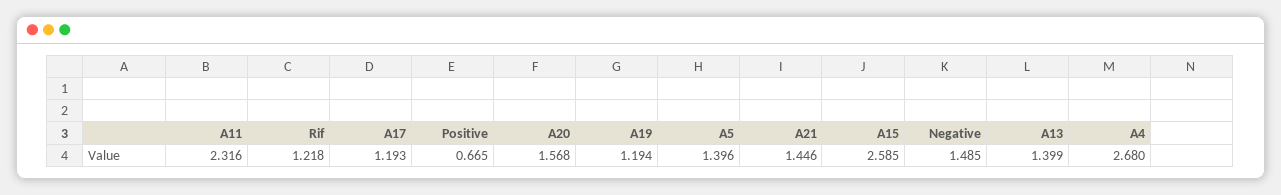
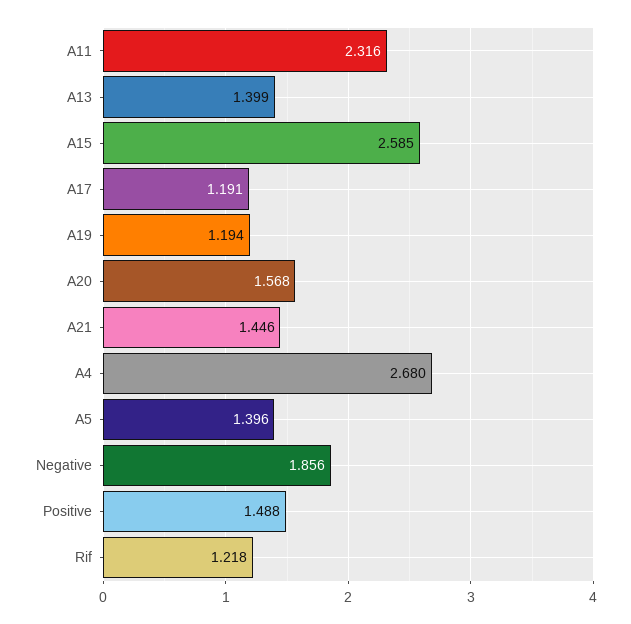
  {
    "A11": 2.316,
    "Rif": 1.218,
-   "A17": 1.193,
+   "A17": 1.191,
-   "Positive": 0.665,
+   "Positive": 1.488,
    "A20": 1.568,
    "A19": 1.194,
    "A5": 1.396,
    "A21": 1.446,
    "A15": 2.585,
-   "Negative": 1.485,
+   "Negative": 1.856,
    "A13": 1.399,
    "A4": 2.68
  }

